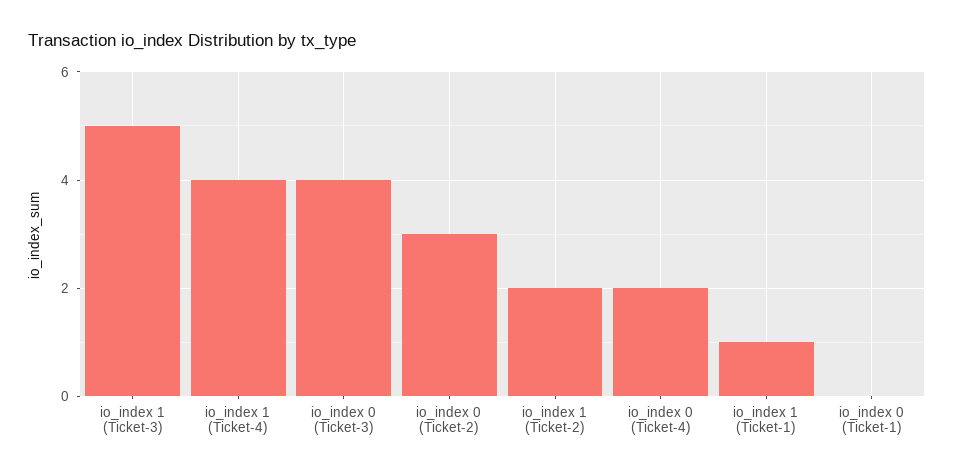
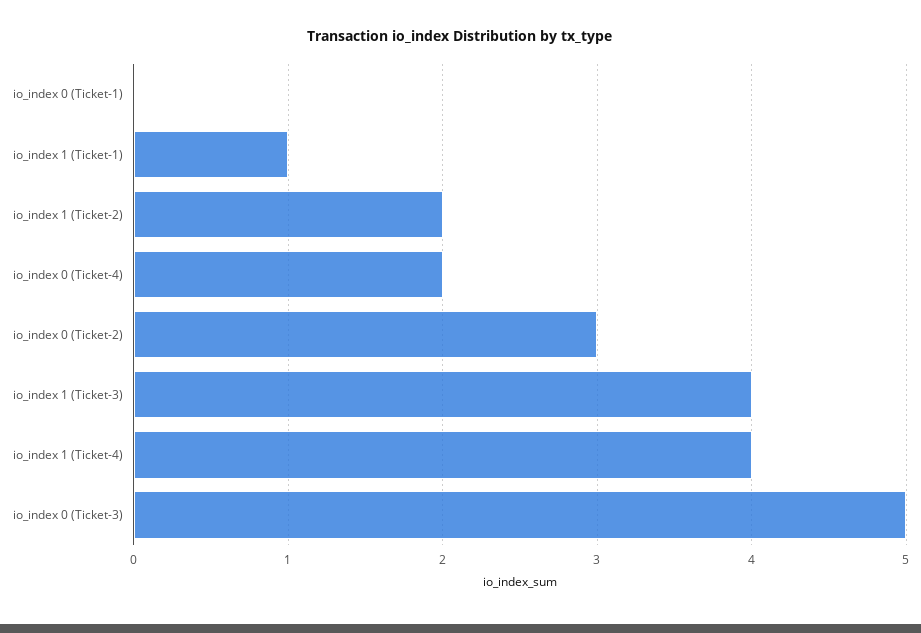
  {
-   "io_index 1 (Ticket-3)": 5,
+   "io_index 1 (Ticket-3)": 4,
    "io_index 1 (Ticket-4)": 4,
-   "io_index 0 (Ticket-3)": 4,
+   "io_index 0 (Ticket-3)": 5,
    "io_index 0 (Ticket-2)": 3,
    "io_index 1 (Ticket-2)": 2,
    "io_index 0 (Ticket-4)": 2,
    "io_index 1 (Ticket-1)": 1,
    "io_index 0 (Ticket-1)": 0
  }

